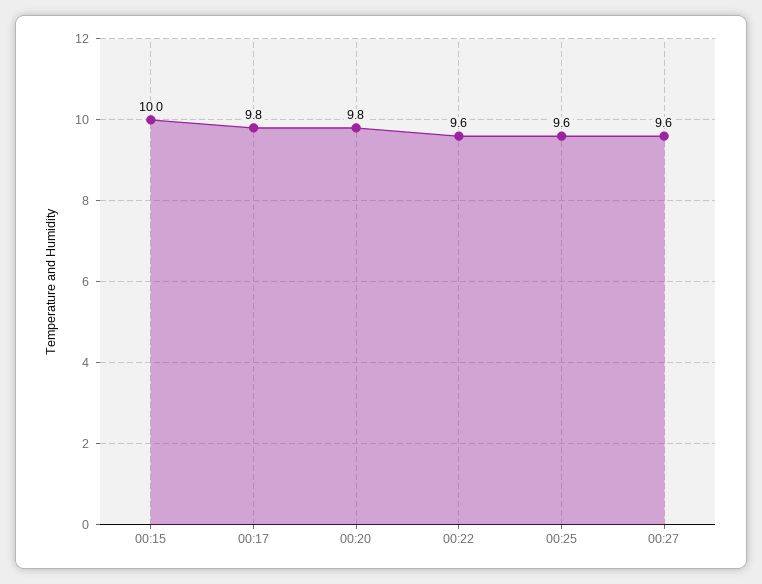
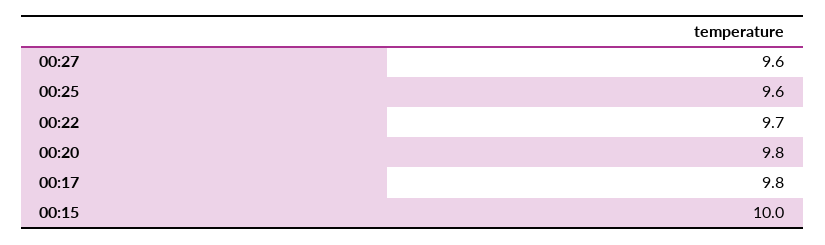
  {
    "00:15": 10,
    "00:17": 9.8,
    "00:20": 9.8,
-   "00:22": 9.6,
+   "00:22": 9.7,
    "00:25": 9.6,
    "00:27": 9.6
  }

